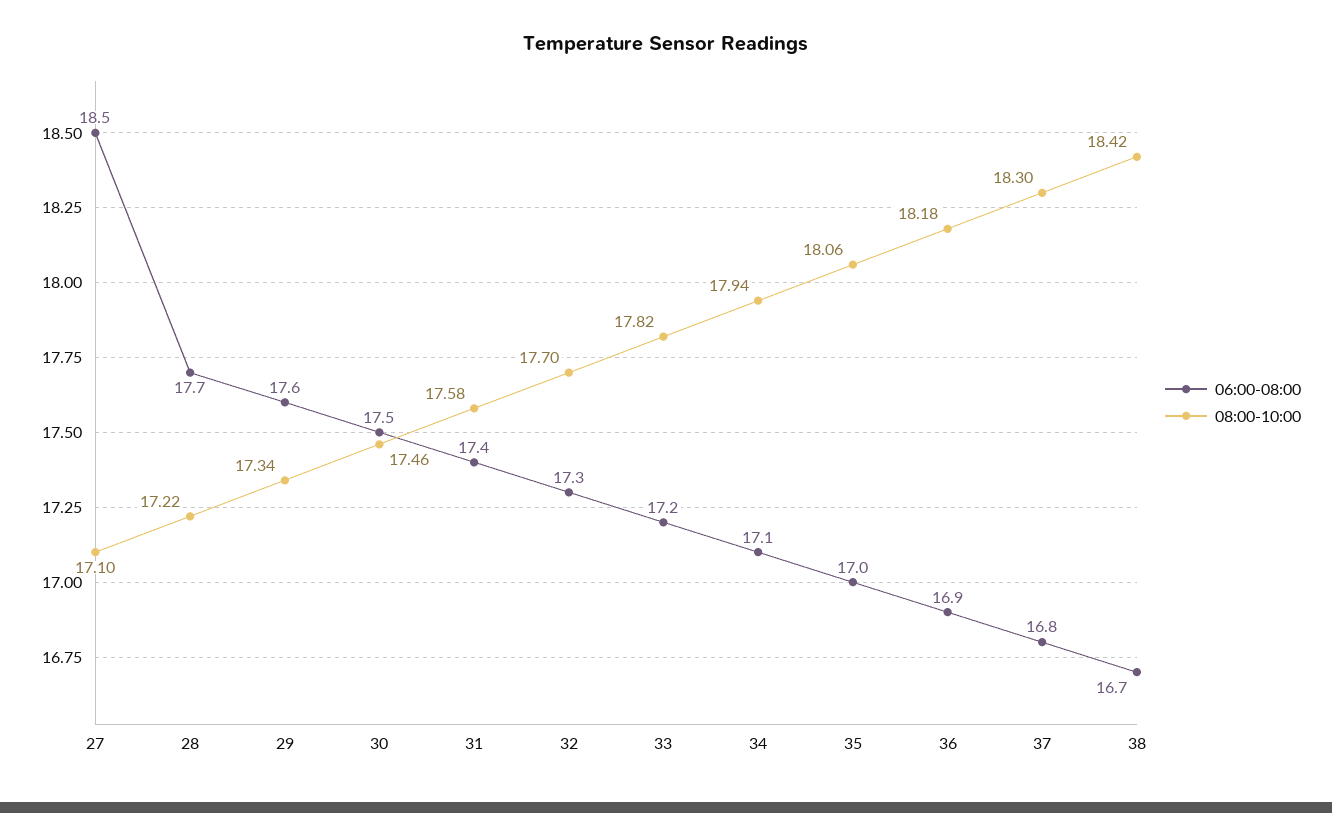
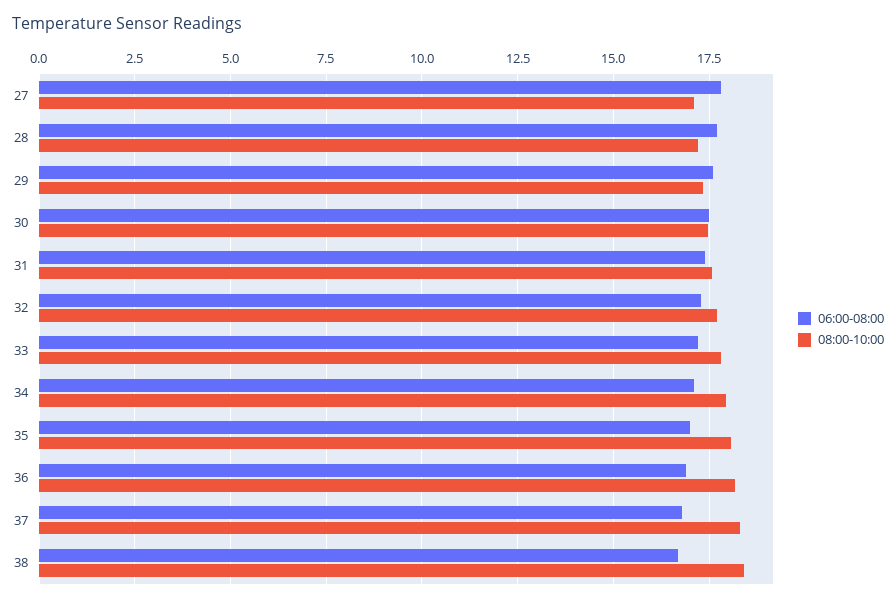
  {
    "06:00-08:00": {
-     "27": 18.5,
+     "27": 17.75,
      "28": 17.7,
      "29": 17.6,
      "30": 17.5,
      "31": 17.4,
      "32": 17.3,
      "33": 17.2,
      "34": 17.1,
      "35": 17,
      "36": 16.9,
      "37": 16.8,
      "38": 16.7
    },
    "08:00-10:00": {
      "27": 17.1,
      "28": 17.22,
      "29": 17.34,
      "30": 17.46,
      "31": 17.58,
      "32": 17.7,
      "33": 17.82,
      "34": 17.94,
      "35": 18.06,
      "36": 18.18,
      "37": 18.3,
      "38": 18.42
    }
  }

